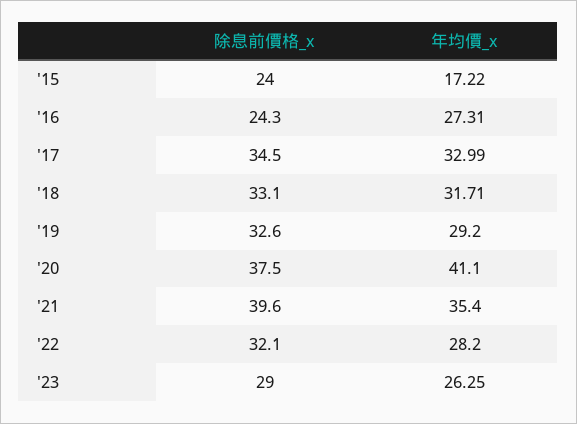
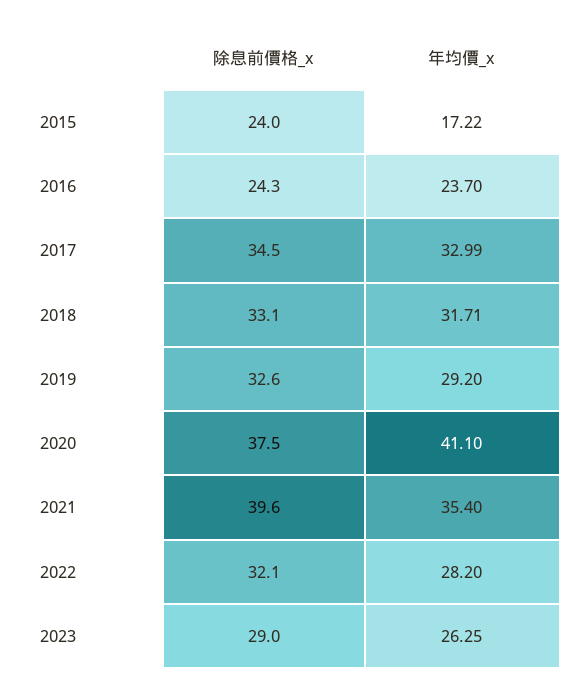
  {
    "除息前價格_x": {
      "'15": 24,
      "'16": 24.3,
      "'17": 34.5,
      "'18": 33.1,
      "'19": 32.6,
      "'20": 37.5,
      "'21": 39.6,
      "'22": 32.1,
      "'23": 29
    },
    "年均價_x": {
      "'15": 17.22,
-     "'16": 27.31,
+     "'16": 23.7,
      "'17": 32.99,
      "'18": 31.71,
      "'19": 29.2,
      "'20": 41.1,
      "'21": 35.4,
      "'22": 28.2,
      "'23": 26.25
    }
  }

